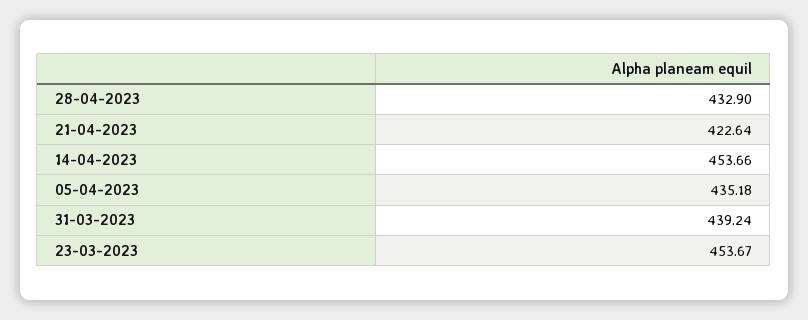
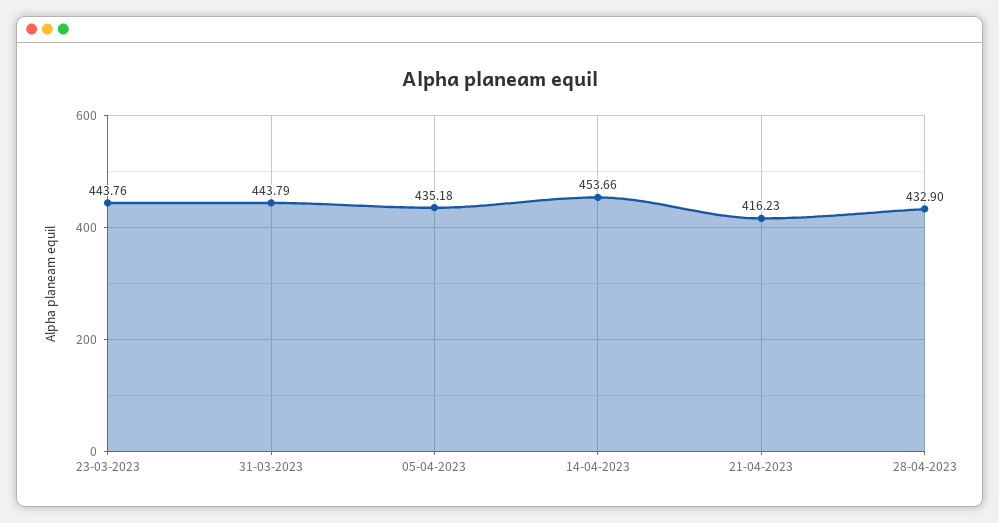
  {
    "28-04-2023": 432.9,
-   "21-04-2023": 422.64,
+   "21-04-2023": 416.23,
    "14-04-2023": 453.66,
    "05-04-2023": 435.18,
-   "31-03-2023": 439.24,
+   "31-03-2023": 443.79,
-   "23-03-2023": 453.67
+   "23-03-2023": 443.76
  }

